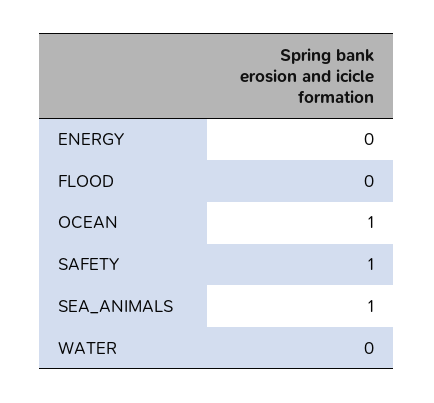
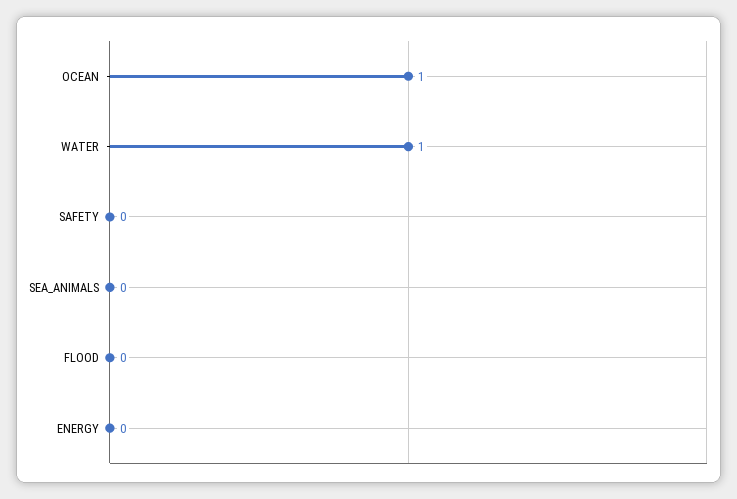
  {
    "ENERGY": 0,
    "FLOOD": 0,
    "OCEAN": 1,
-   "SAFETY": 1,
+   "SAFETY": 0,
-   "SEA_ANIMALS": 1,
+   "SEA_ANIMALS": 0,
-   "WATER": 0
+   "WATER": 1
  }

